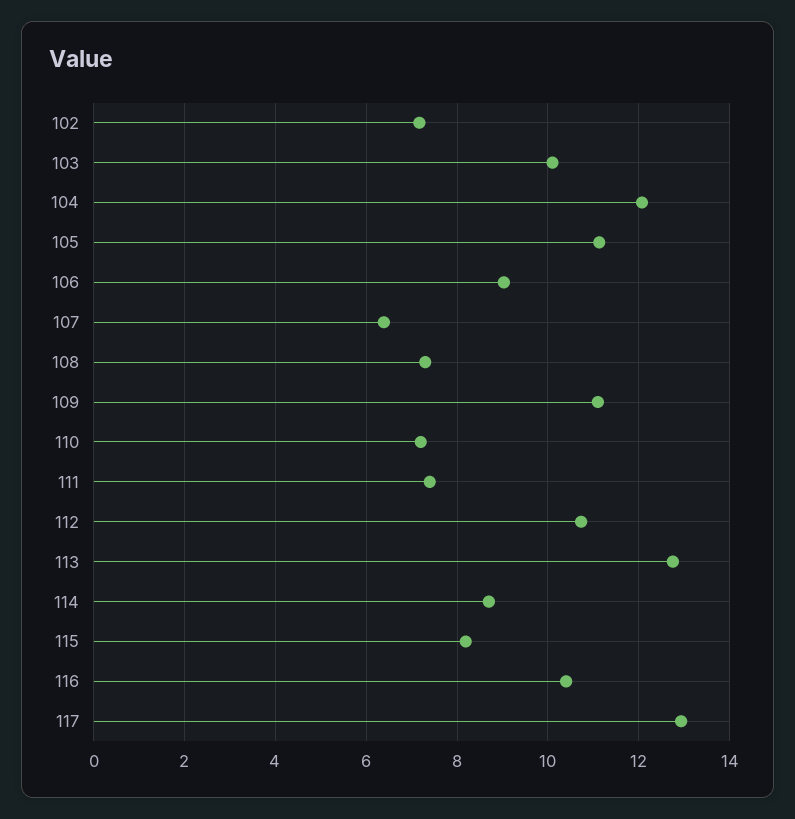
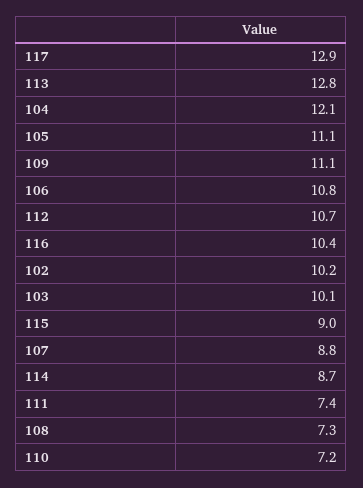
  {
-   "102": 7.2,
+   "102": 10.2,
    "103": 10.1,
    "104": 12.1,
    "105": 11.1,
-   "106": 9,
+   "106": 10.8,
-   "107": 6.4,
+   "107": 8.8,
    "108": 7.3,
    "109": 11.1,
    "110": 7.2,
    "111": 7.4,
    "112": 10.7,
    "113": 12.8,
    "114": 8.7,
-   "115": 8.2,
+   "115": 9,
    "116": 10.4,
    "117": 12.9
  }

